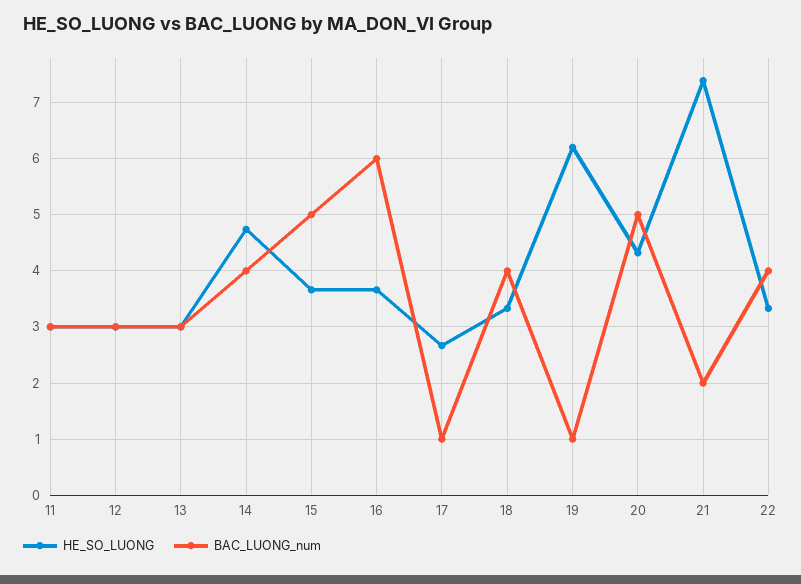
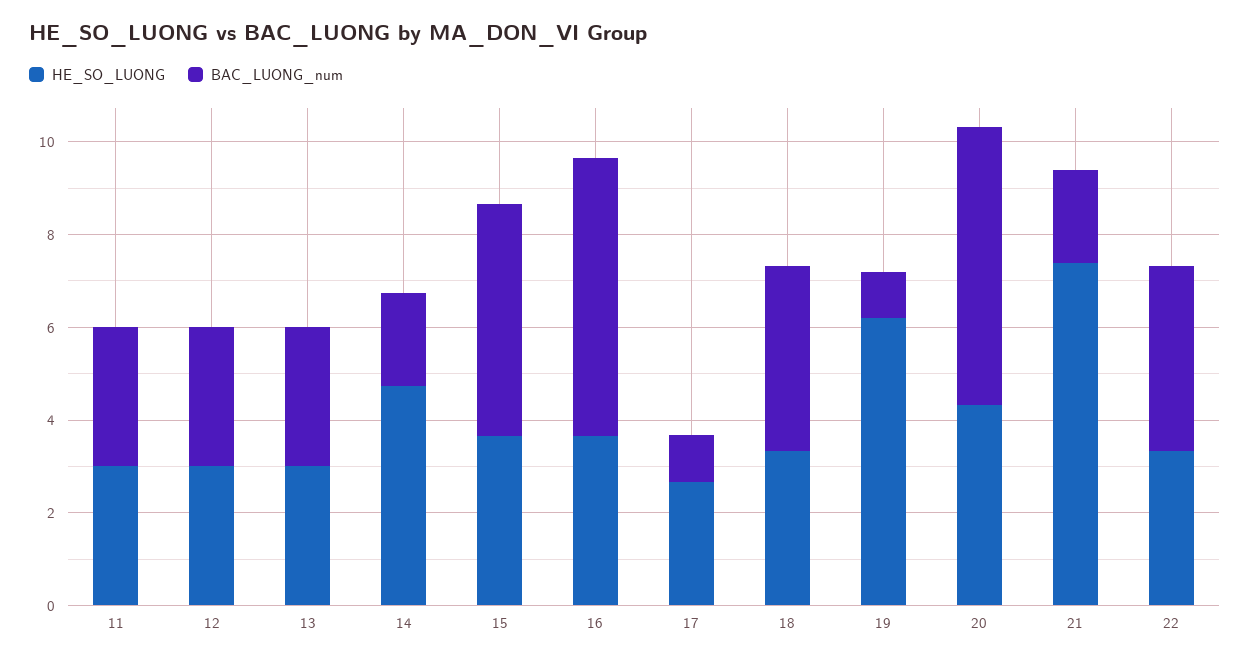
  {
    "HE_SO_LUONG": {
      "11": 3,
      "12": 3,
      "13": 3,
      "14": 4.8,
      "15": 3.6,
      "16": 3.6,
      "17": 2.6,
      "18": 3.4,
      "19": 6.2,
      "20": 4.4,
      "21": 7.4,
      "22": 3.4
    },
    "BAC_LUONG_num": {
      "11": 3,
      "12": 3,
      "13": 3,
-     "14": 4,
+     "14": 2,
      "15": 5,
      "16": 6,
      "17": 1,
      "18": 4,
      "19": 1,
-     "20": 5,
+     "20": 6,
      "21": 2,
      "22": 4
    }
  }

